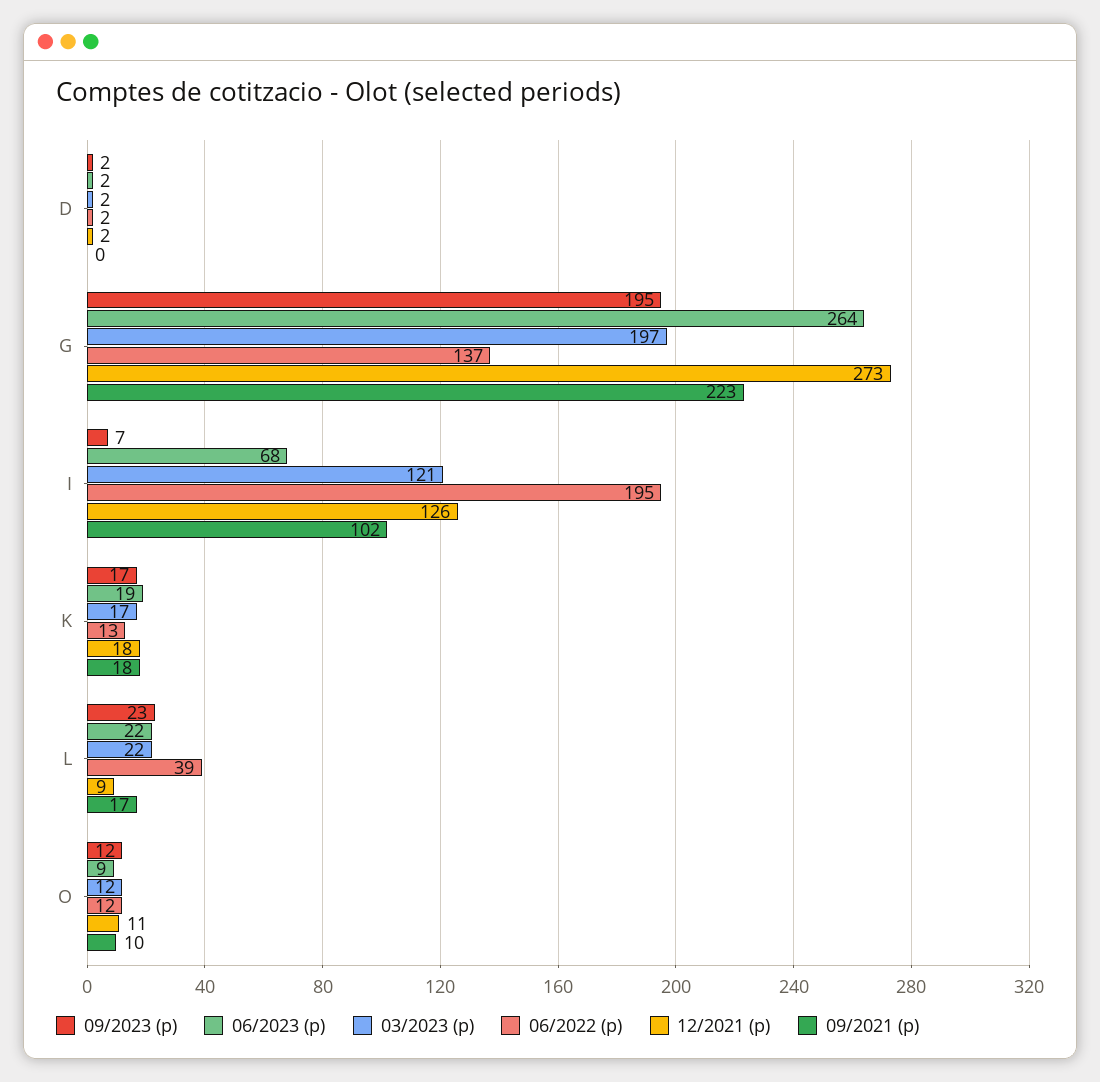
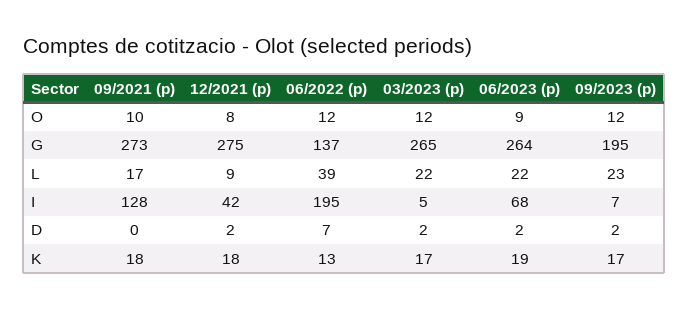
  {
    "09/2023 (p)": {
      "D": 2,
      "G": 195,
      "I": 7,
      "K": 17,
      "L": 23,
      "O": 12
    },
    "06/2023 (p)": {
      "D": 2,
      "G": 264,
      "I": 68,
      "K": 19,
      "L": 22,
      "O": 9
    },
    "03/2023 (p)": {
      "D": 2,
-     "G": 197,
+     "G": 265,
-     "I": 121,
+     "I": 5,
      "K": 17,
      "L": 22,
      "O": 12
    },
    "06/2022 (p)": {
-     "D": 2,
+     "D": 7,
      "G": 137,
      "I": 195,
      "K": 13,
      "L": 39,
      "O": 12
    },
    "12/2021 (p)": {
      "D": 2,
-     "G": 273,
+     "G": 275,
-     "I": 126,
+     "I": 42,
      "K": 18,
      "L": 9,
-     "O": 11
+     "O": 8
    },
    "09/2021 (p)": {
      "D": 0,
-     "G": 223,
+     "G": 273,
-     "I": 102,
+     "I": 128,
      "K": 18,
      "L": 17,
      "O": 10
    }
  }

